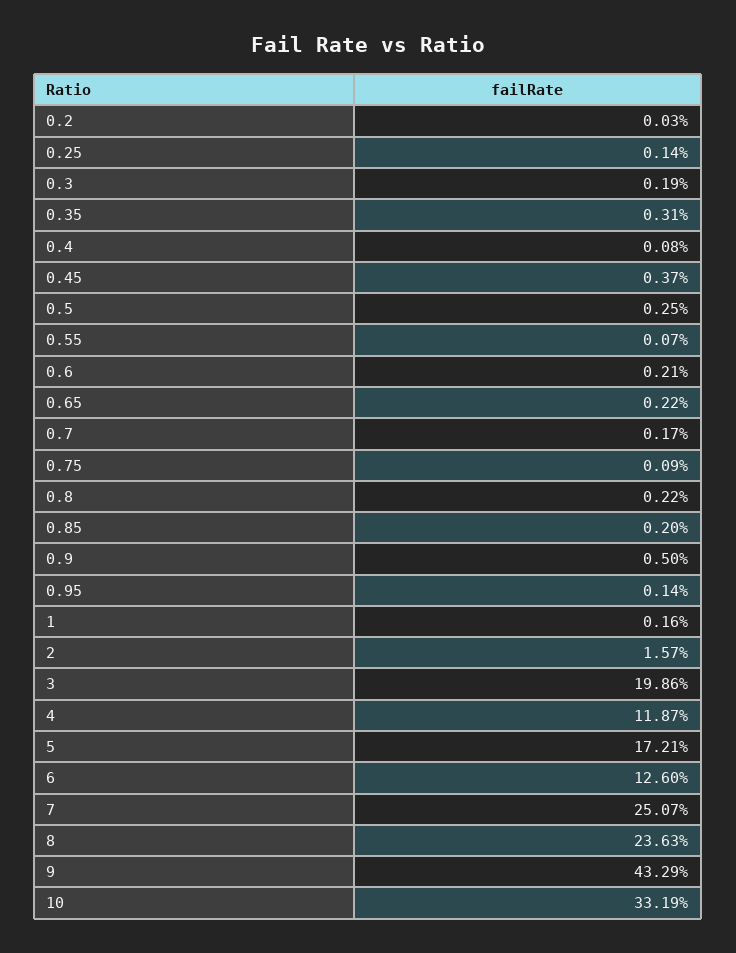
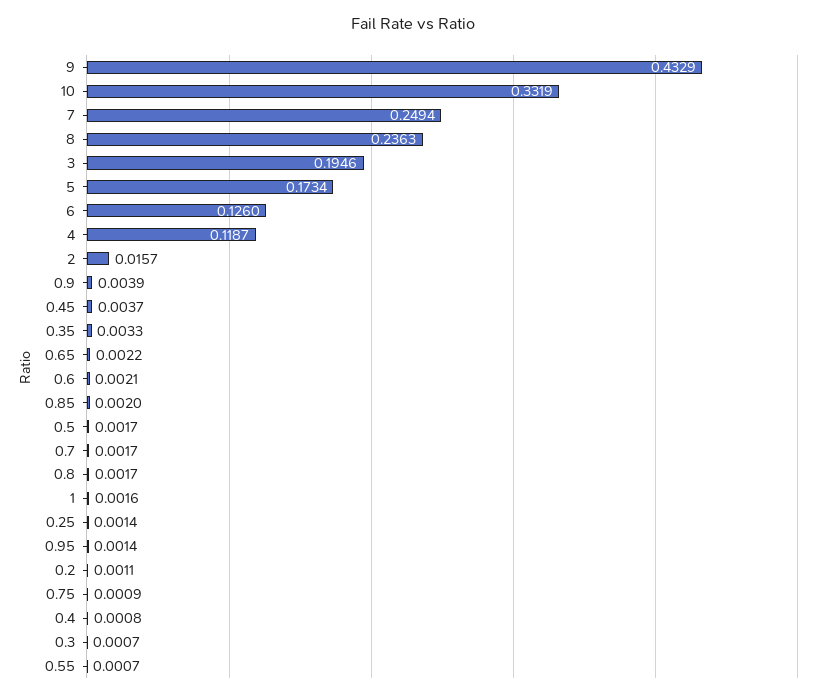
  {
-   "0.2": 0.0003,
+   "0.2": 0.0011,
    "0.25": 0.0014,
-   "0.3": 0.0019,
+   "0.3": 0.0007,
-   "0.35": 0.0031,
+   "0.35": 0.0033,
    "0.4": 0.0008,
    "0.45": 0.0037,
-   "0.5": 0.0025,
+   "0.5": 0.0017,
    "0.55": 0.0007,
    "0.6": 0.0021,
    "0.65": 0.0022,
    "0.7": 0.0017,
    "0.75": 0.0009,
-   "0.8": 0.0022,
+   "0.8": 0.0017,
    "0.85": 0.002,
-   "0.9": 0.005,
+   "0.9": 0.0039,
    "0.95": 0.0014,
    "1": 0.0016,
    "2": 0.0157,
-   "3": 0.1986,
+   "3": 0.1946,
    "4": 0.1187,
-   "5": 0.1721,
+   "5": 0.1734,
    "6": 0.126,
-   "7": 0.2507,
+   "7": 0.2494,
    "8": 0.2363,
    "9": 0.4329,
    "10": 0.3319
  }

